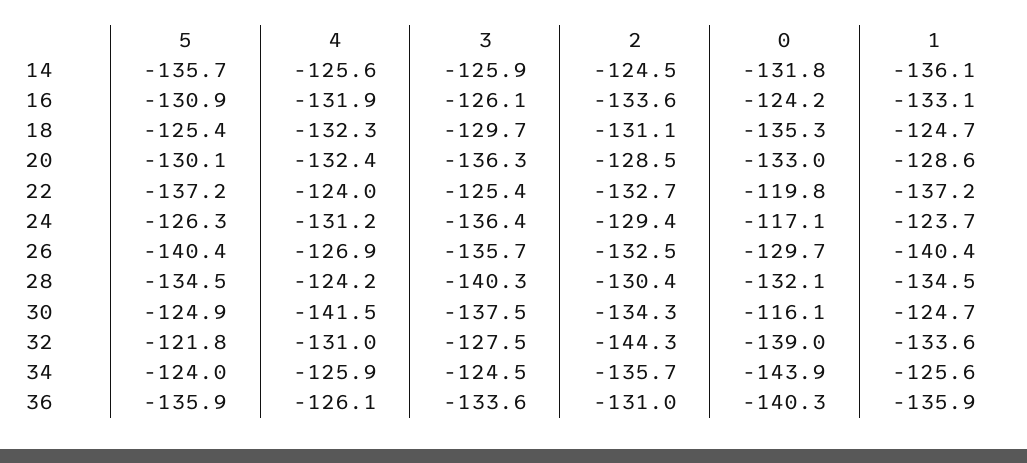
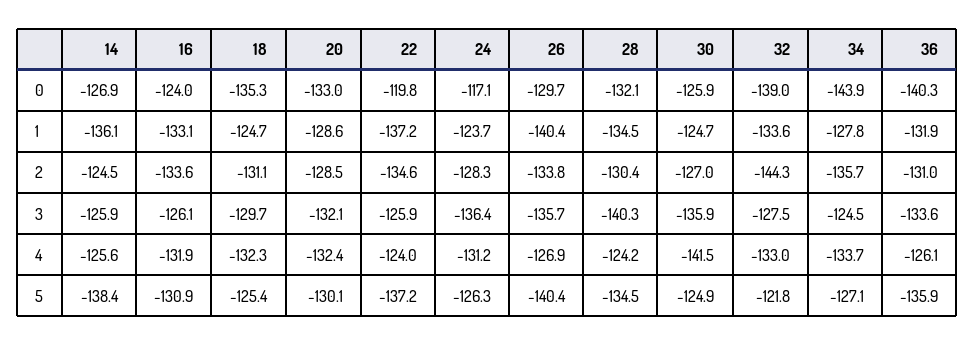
  {
    "5": {
-     "14": -135.7,
+     "14": -138.4,
      "16": -130.9,
      "18": -125.4,
      "20": -130.1,
      "22": -137.2,
      "24": -126.3,
      "26": -140.4,
      "28": -134.5,
      "30": -124.9,
      "32": -121.8,
-     "34": -124,
+     "34": -127.1,
      "36": -135.9
    },
    "4": {
      "14": -125.6,
      "16": -131.9,
      "18": -132.3,
      "20": -132.4,
      "22": -124,
      "24": -131.2,
      "26": -126.9,
      "28": -124.2,
      "30": -141.5,
-     "32": -131,
+     "32": -133,
-     "34": -125.9,
+     "34": -133.7,
      "36": -126.1
    },
    "3": {
      "14": -125.9,
      "16": -126.1,
      "18": -129.7,
-     "20": -136.3,
+     "20": -132.1,
-     "22": -125.4,
+     "22": -125.9,
      "24": -136.4,
      "26": -135.7,
      "28": -140.3,
-     "30": -137.5,
+     "30": -135.9,
      "32": -127.5,
      "34": -124.5,
      "36": -133.6
    },
    "2": {
      "14": -124.5,
      "16": -133.6,
      "18": -131.1,
      "20": -128.5,
-     "22": -132.7,
+     "22": -134.6,
-     "24": -129.4,
+     "24": -128.3,
-     "26": -132.5,
+     "26": -133.8,
      "28": -130.4,
-     "30": -134.3,
+     "30": -127,
      "32": -144.3,
      "34": -135.7,
      "36": -131
    },
    "0": {
-     "14": -131.8,
+     "14": -126.9,
-     "16": -124.2,
+     "16": -124,
      "18": -135.3,
      "20": -133,
      "22": -119.8,
      "24": -117.1,
      "26": -129.7,
      "28": -132.1,
-     "30": -116.1,
+     "30": -125.9,
      "32": -139,
      "34": -143.9,
      "36": -140.3
    },
    "1": {
      "14": -136.1,
      "16": -133.1,
      "18": -124.7,
      "20": -128.6,
      "22": -137.2,
      "24": -123.7,
      "26": -140.4,
      "28": -134.5,
      "30": -124.7,
      "32": -133.6,
-     "34": -125.6,
+     "34": -127.8,
-     "36": -135.9
+     "36": -131.9
    }
  }

